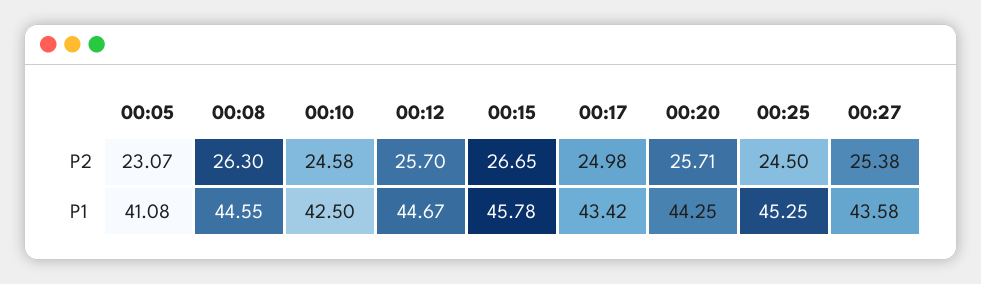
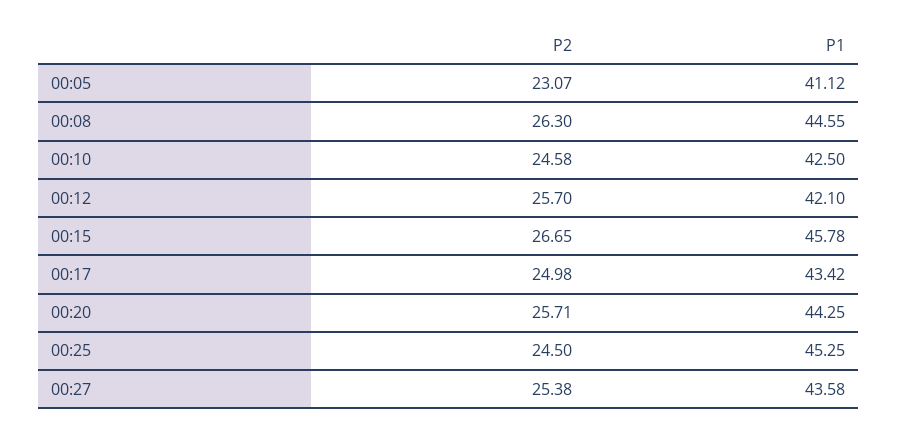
  {
    "00:05": {
      "P2": 23.07,
-     "P1": 41.08
+     "P1": 41.12
    },
    "00:08": {
      "P2": 26.3,
      "P1": 44.55
    },
    "00:10": {
      "P2": 24.58,
      "P1": 42.5
    },
    "00:12": {
      "P2": 25.7,
-     "P1": 44.67
+     "P1": 42.1
    },
    "00:15": {
      "P2": 26.65,
      "P1": 45.78
    },
    "00:17": {
      "P2": 24.98,
      "P1": 43.42
    },
    "00:20": {
      "P2": 25.71,
      "P1": 44.25
    },
    "00:25": {
      "P2": 24.5,
      "P1": 45.25
    },
    "00:27": {
      "P2": 25.38,
      "P1": 43.58
    }
  }

